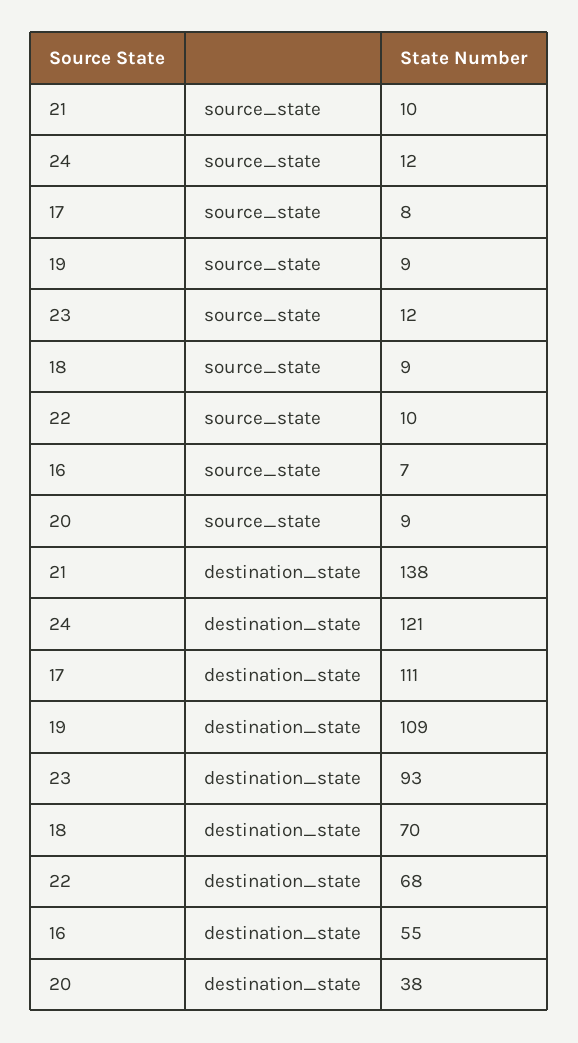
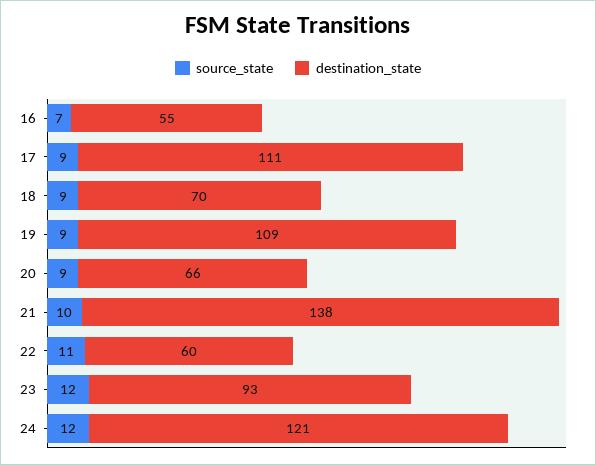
  {
    "source_state": {
      "21": 10,
      "24": 12,
-     "17": 8,
+     "17": 9,
      "19": 9,
      "23": 12,
      "18": 9,
-     "22": 10,
+     "22": 11,
      "16": 7,
      "20": 9
    },
    "destination_state": {
      "21": 138,
      "24": 121,
      "17": 111,
      "19": 109,
      "23": 93,
      "18": 70,
-     "22": 68,
+     "22": 60,
      "16": 55,
-     "20": 38
+     "20": 66
    }
  }

